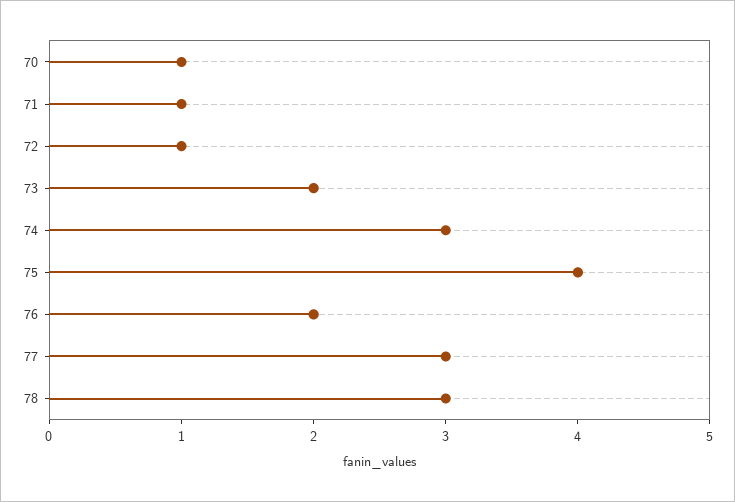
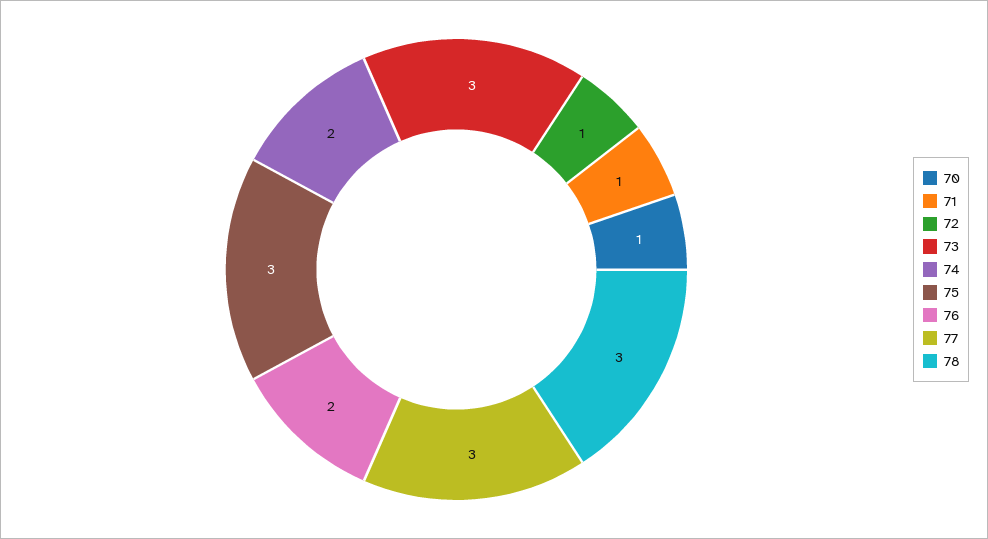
  {
    "70": 1,
    "71": 1,
    "72": 1,
-   "73": 2,
+   "73": 3,
-   "74": 3,
+   "74": 2,
-   "75": 4,
+   "75": 3,
    "76": 2,
    "77": 3,
    "78": 3
  }

